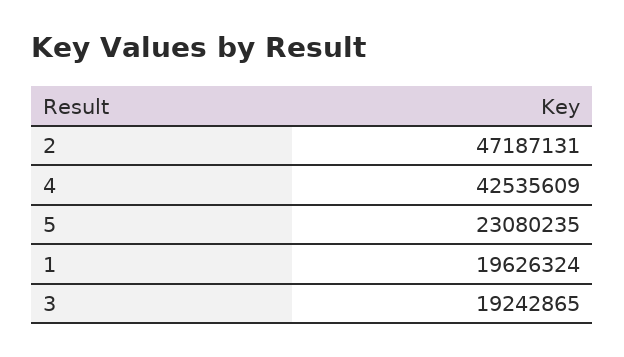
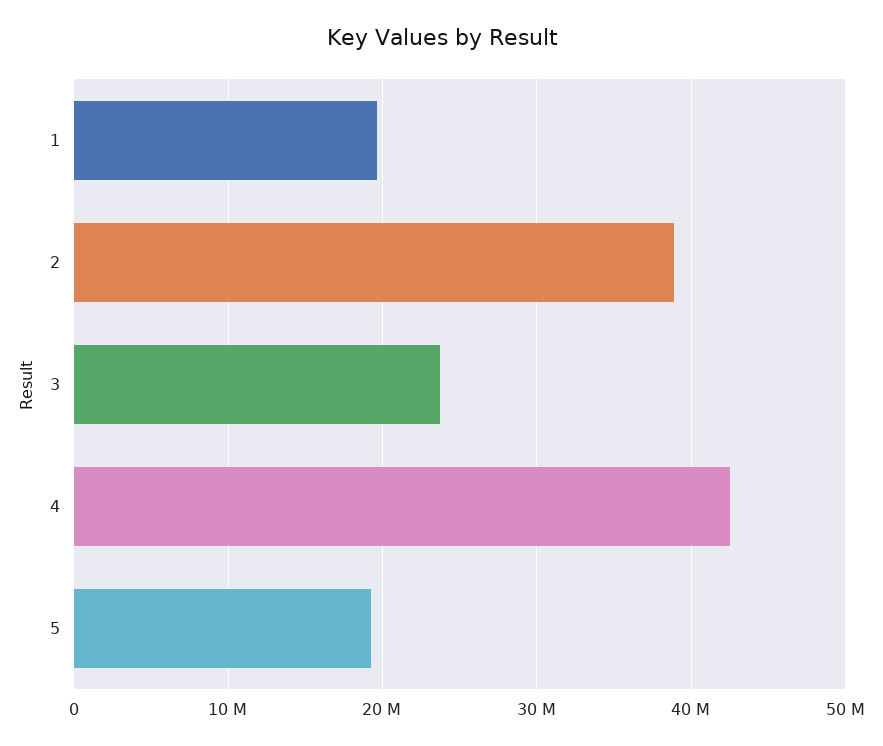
  {
-   "2": 47187131,
+   "2": 39000000,
    "4": 42535609,
-   "5": 23080235,
+   "5": 19000000,
    "1": 19626324,
-   "3": 19242865
+   "3": 24000000
  }

